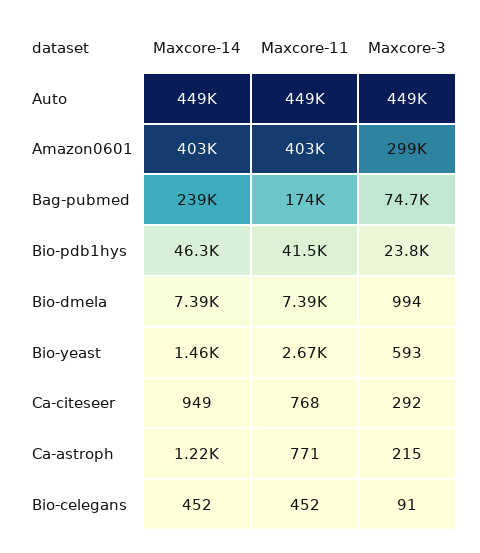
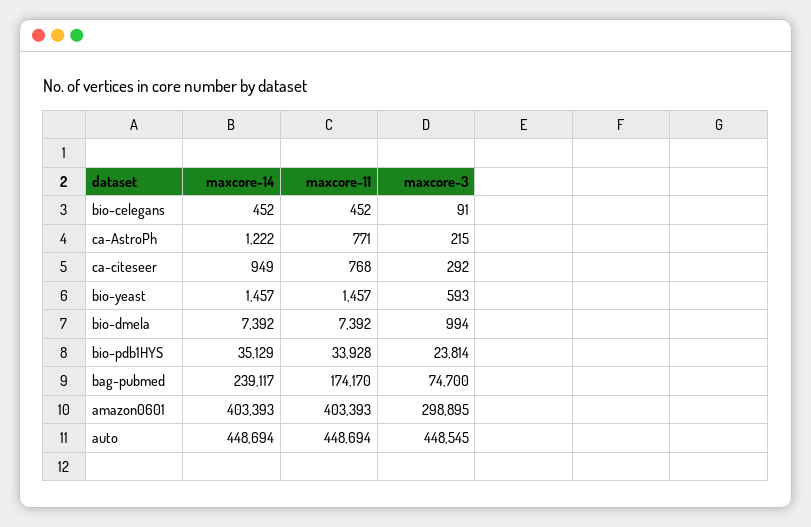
  {
    "Maxcore-14": {
      "Auto": 448694,
      "Amazon0601": 403393,
      "Bag-pubmed": 239117,
-     "Bio-pdb1hys": 46300,
+     "Bio-pdb1hys": 35129,
      "Bio-dmela": 7392,
      "Bio-yeast": 1457,
      "Ca-citeseer": 949,
      "Ca-astroph": 1222,
      "Bio-celegans": 452
    },
    "Maxcore-11": {
      "Auto": 448694,
      "Amazon0601": 403393,
      "Bag-pubmed": 174170,
-     "Bio-pdb1hys": 41500,
+     "Bio-pdb1hys": 33928,
      "Bio-dmela": 7392,
-     "Bio-yeast": 2670,
+     "Bio-yeast": 1457,
      "Ca-citeseer": 768,
      "Ca-astroph": 771,
      "Bio-celegans": 452
    },
    "Maxcore-3": {
      "Auto": 448545,
      "Amazon0601": 298895,
      "Bag-pubmed": 74700,
      "Bio-pdb1hys": 23814,
      "Bio-dmela": 994,
      "Bio-yeast": 593,
      "Ca-citeseer": 292,
      "Ca-astroph": 215,
      "Bio-celegans": 91
    }
  }

